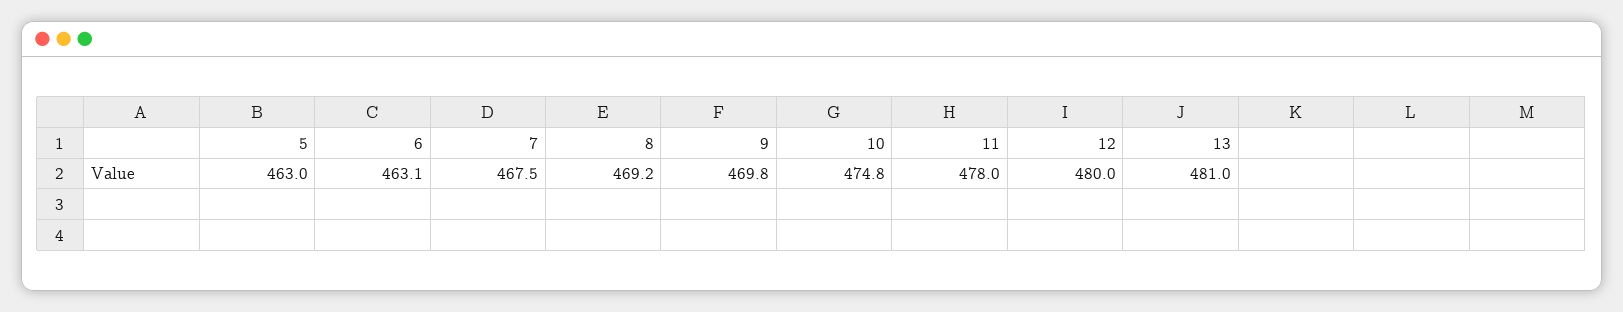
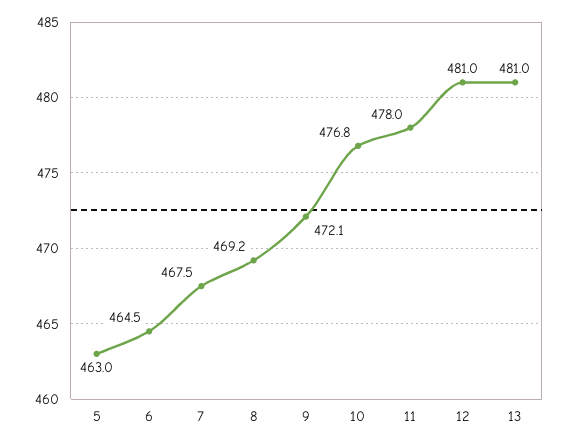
  {
    "5": 463,
-   "6": 463.1,
+   "6": 464.5,
    "7": 467.5,
    "8": 469.2,
-   "9": 469.8,
+   "9": 472.1,
-   "10": 474.8,
+   "10": 476.8,
    "11": 478,
-   "12": 480,
+   "12": 481,
    "13": 481
  }

